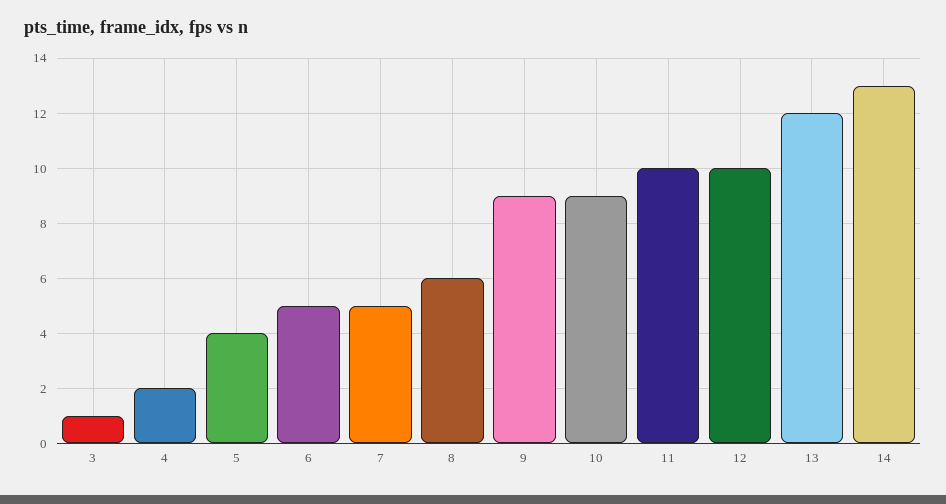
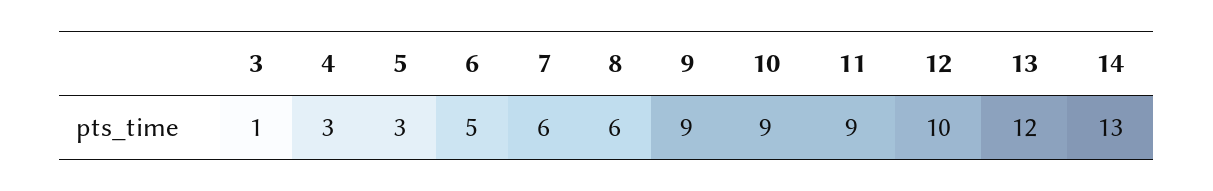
  {
    "3": 1,
-   "4": 2,
+   "4": 3,
-   "5": 4,
+   "5": 3,
    "6": 5,
-   "7": 5,
+   "7": 6,
    "8": 6,
    "9": 9,
    "10": 9,
-   "11": 10,
+   "11": 9,
    "12": 10,
    "13": 12,
    "14": 13
  }

